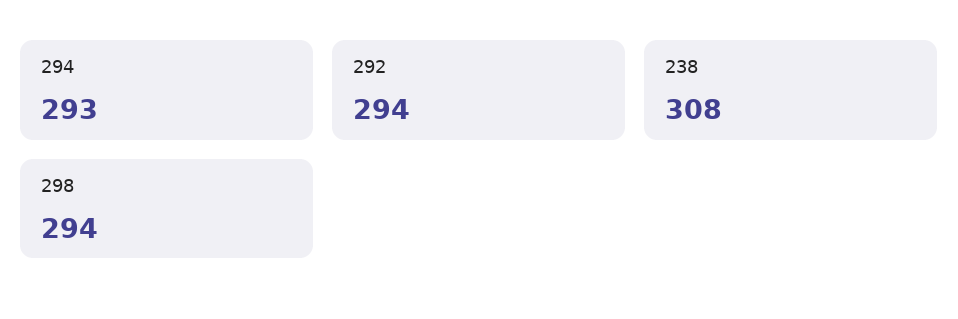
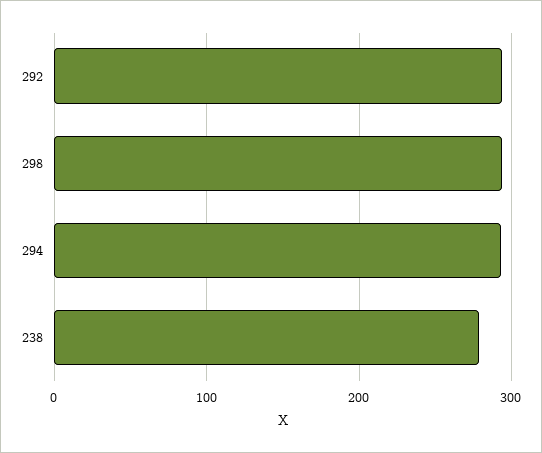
  {
    "294": 293,
    "292": 294,
-   "238": 308,
+   "238": 280,
    "298": 294
  }

